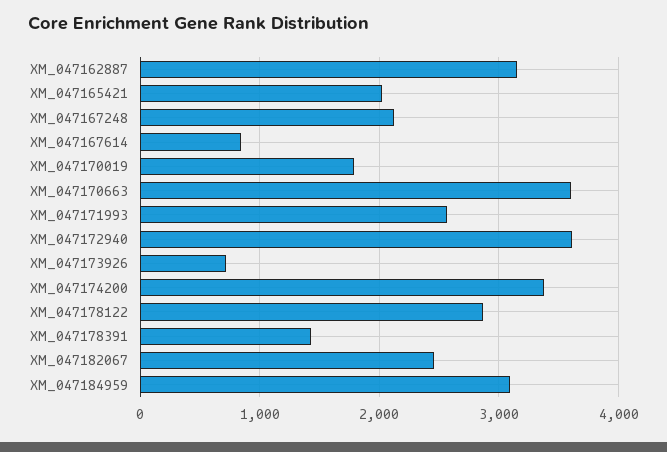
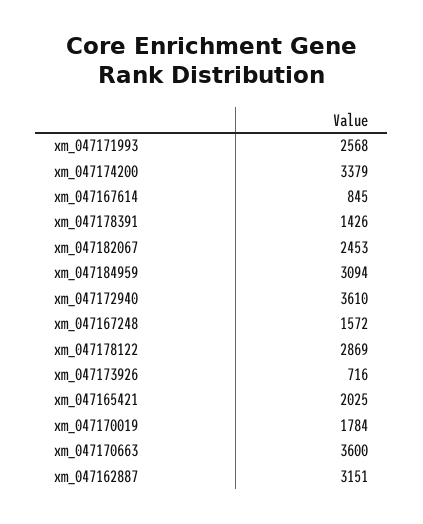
  {
    "XM_047162887": 3151,
    "XM_047165421": 2025,
-   "XM_047167248": 2100,
+   "XM_047167248": 1572,
    "XM_047167614": 845,
    "XM_047170019": 1784,
    "XM_047170663": 3600,
    "XM_047171993": 2568,
    "XM_047172940": 3610,
    "XM_047173926": 716,
    "XM_047174200": 3379,
    "XM_047178122": 2869,
    "XM_047178391": 1426,
    "XM_047182067": 2453,
    "XM_047184959": 3094
  }

